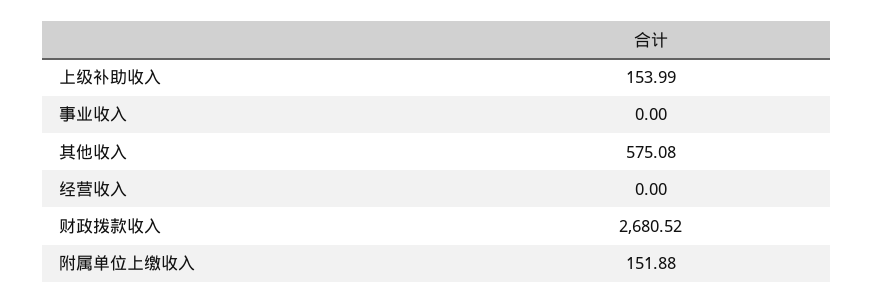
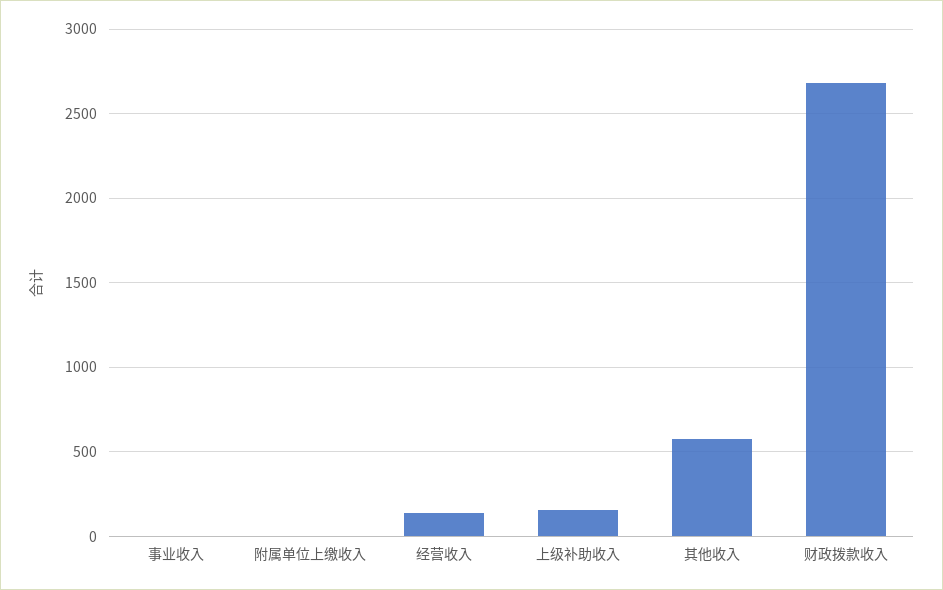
  {
    "上级补助收入": 153.99,
    "事业收入": 0,
    "其他收入": 575.08,
-   "经营收入": 0,
+   "经营收入": 150,
    "财政拨款收入": 2680.52,
-   "附属单位上缴收入": 151.88
+   "附属单位上缴收入": 0
  }

